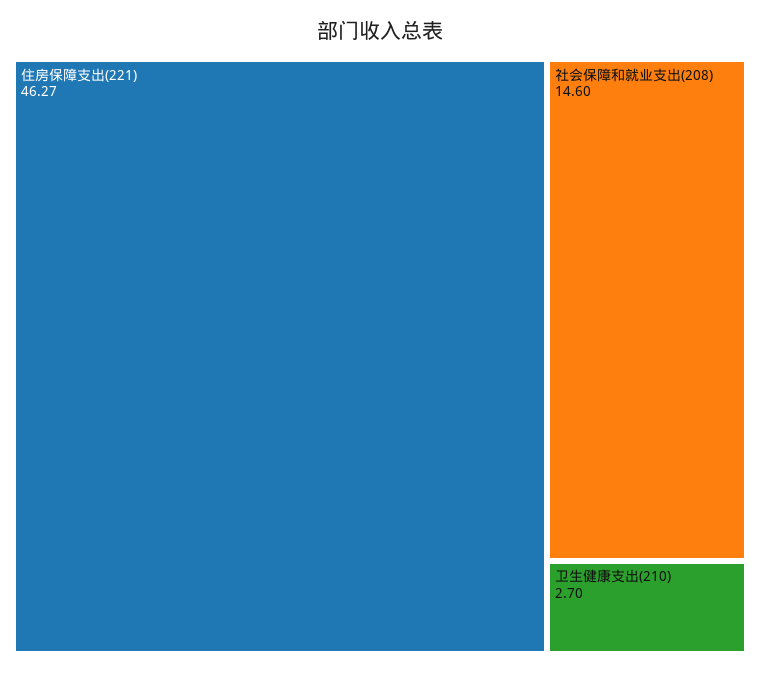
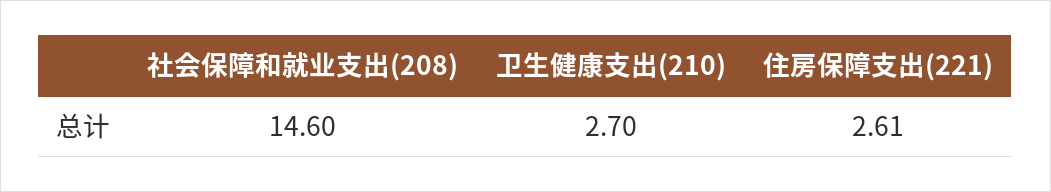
  {
-   "住房保障支出(221)": 46.27,
+   "住房保障支出(221)": 2.61,
    "社会保障和就业支出(208)": 14.6,
    "卫生健康支出(210)": 2.7
  }

